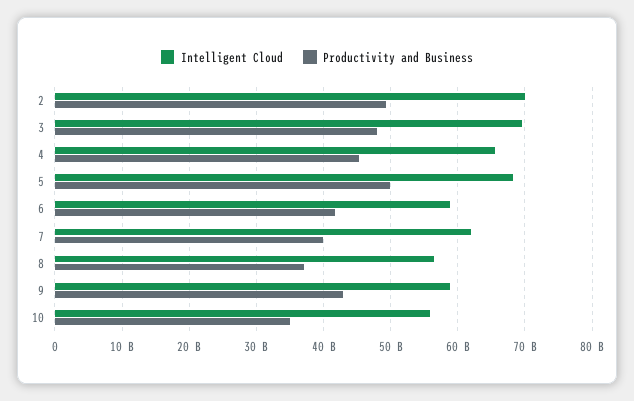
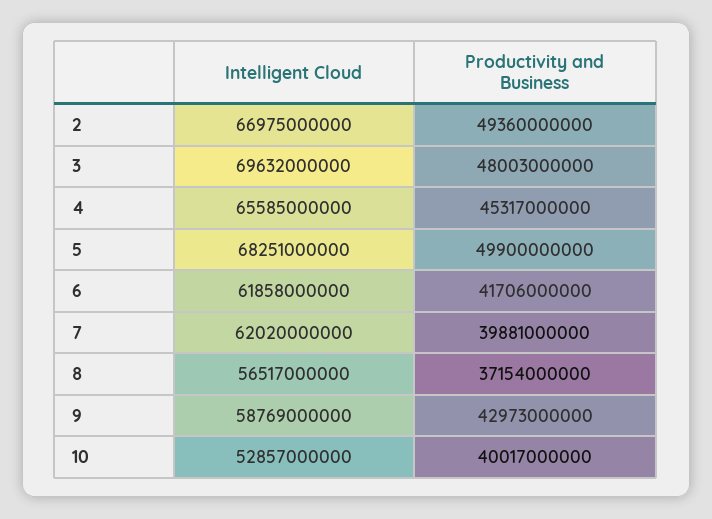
  {
    "Intelligent Cloud": {
-     "2": 70000000000,
+     "2": 66975000000,
      "3": 69632000000,
      "4": 65585000000,
      "5": 68251000000,
-     "6": 59000000000,
+     "6": 61858000000,
      "7": 62020000000,
      "8": 56517000000,
      "9": 58769000000,
-     "10": 56000000000
+     "10": 52857000000
    },
    "Productivity and Business": {
      "2": 49360000000,
      "3": 48003000000,
      "4": 45317000000,
      "5": 49900000000,
      "6": 41706000000,
      "7": 39881000000,
      "8": 37154000000,
      "9": 42973000000,
-     "10": 35000000000
+     "10": 40017000000
    }
  }

